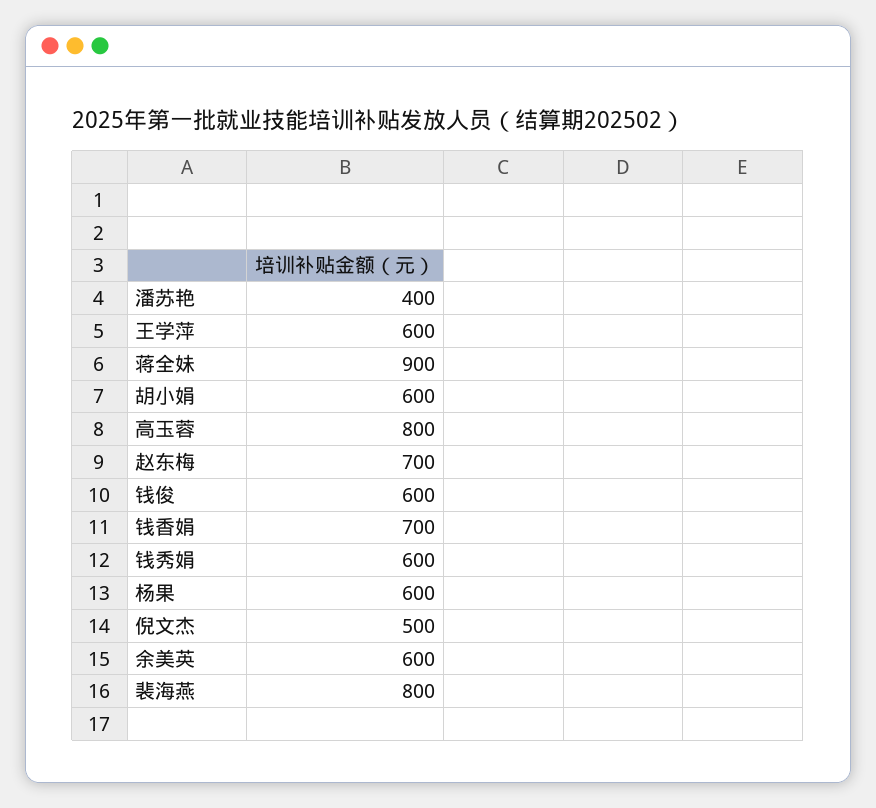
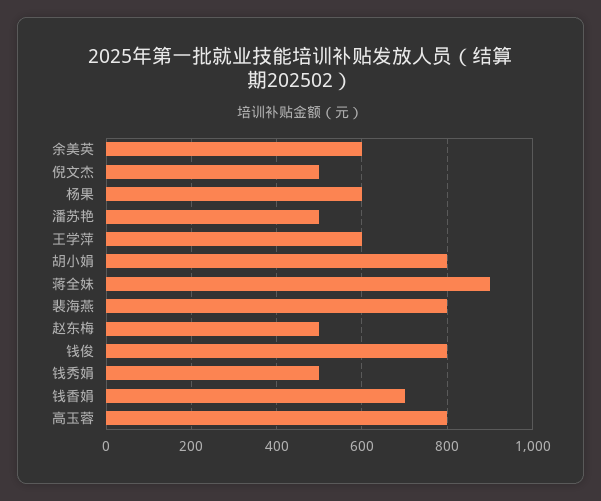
  {
-   "潘苏艳": 400,
+   "潘苏艳": 500,
    "王学萍": 600,
    "蒋全妹": 900,
-   "胡小娟": 600,
+   "胡小娟": 800,
    "高玉蓉": 800,
-   "赵东梅": 700,
+   "赵东梅": 500,
-   "钱俊": 600,
+   "钱俊": 800,
    "钱香娟": 700,
-   "钱秀娟": 600,
+   "钱秀娟": 500,
    "杨果": 600,
    "倪文杰": 500,
    "余美英": 600,
    "裴海燕": 800
  }

